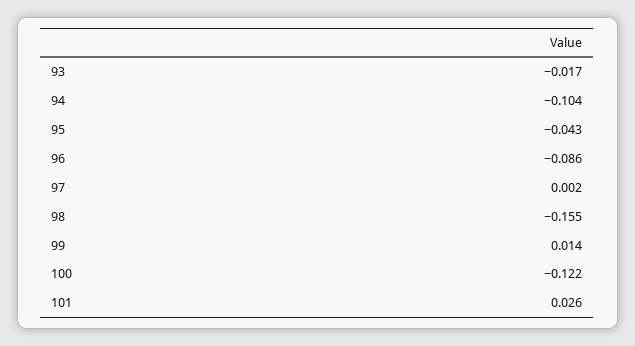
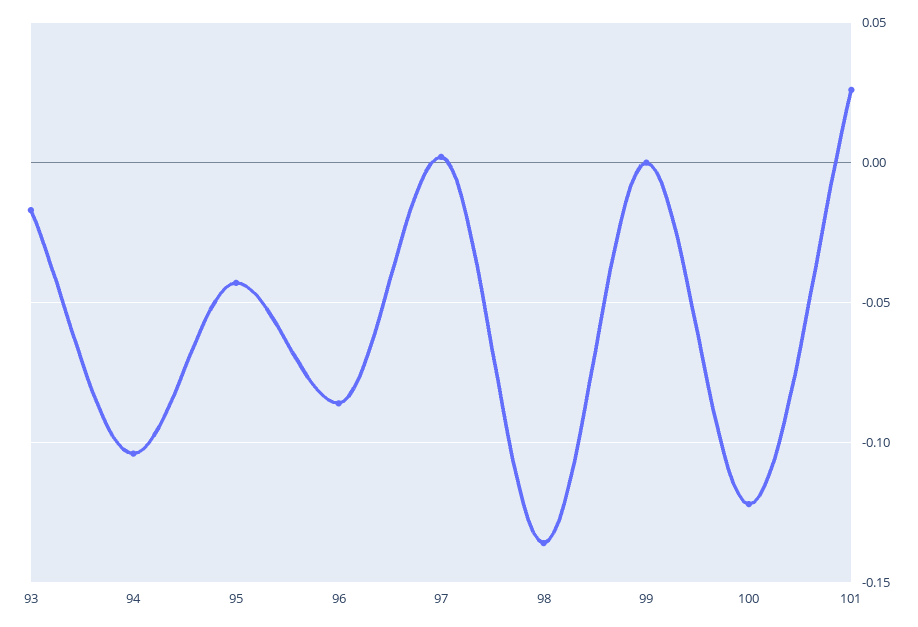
  {
    "93": -0.017,
    "94": -0.104,
    "95": -0.043,
    "96": -0.086,
    "97": 0.002,
-   "98": -0.155,
+   "98": -0.135,
-   "99": 0.014,
+   "99": 0,
    "100": -0.122,
    "101": 0.026
  }

